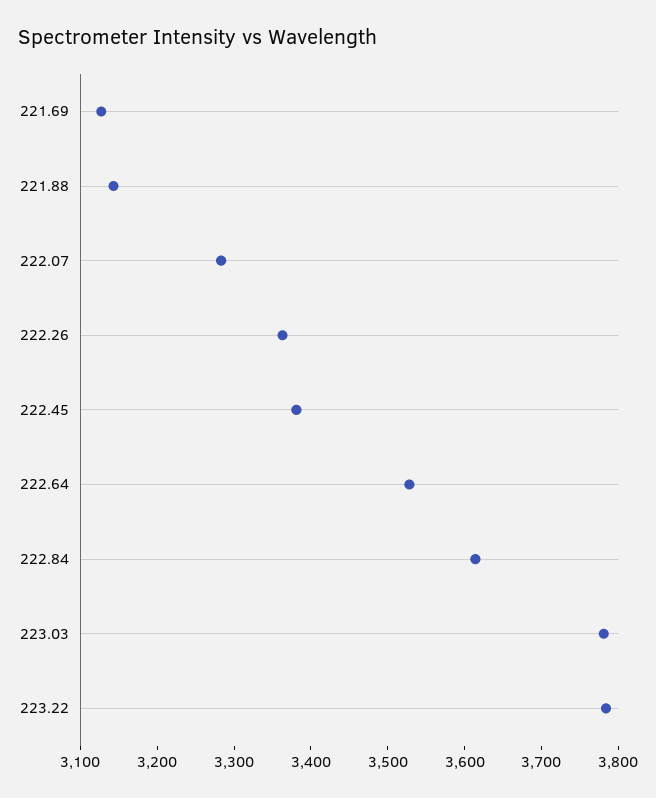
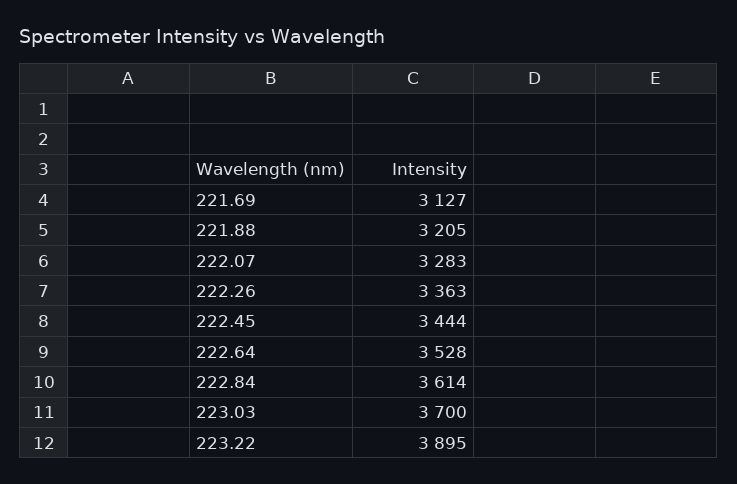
  {
    "221.69": 3127,
-   "221.88": 3140,
+   "221.88": 3205,
    "222.07": 3283,
    "222.26": 3363,
-   "222.45": 3380,
+   "222.45": 3444,
    "222.64": 3528,
    "222.84": 3614,
-   "223.03": 3780,
+   "223.03": 3700,
-   "223.22": 3780
+   "223.22": 3895
  }

